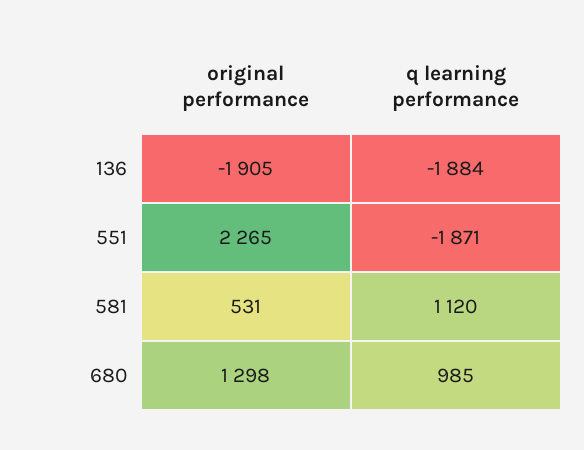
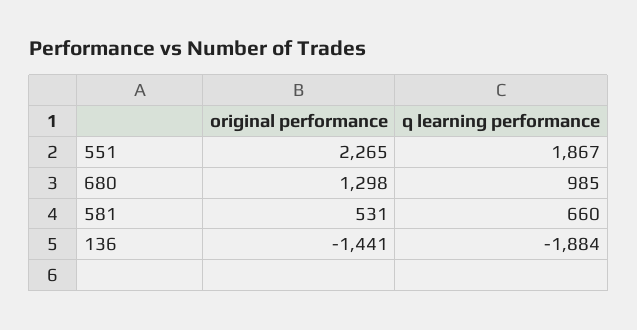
  {
    "original performance": {
-     "136": -1905,
+     "136": -1441,
      "551": 2265,
      "581": 531,
      "680": 1298
    },
    "q learning performance": {
      "136": -1884,
-     "551": -1871,
+     "551": 1867,
-     "581": 1120,
+     "581": 660,
      "680": 985
    }
  }

